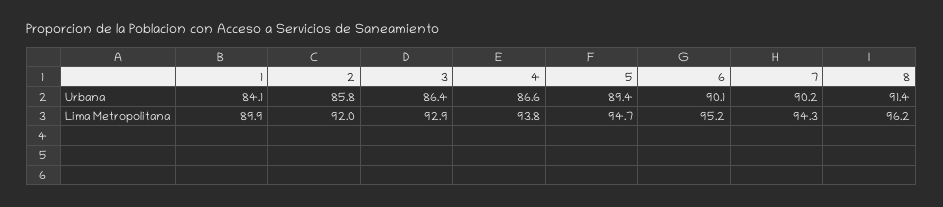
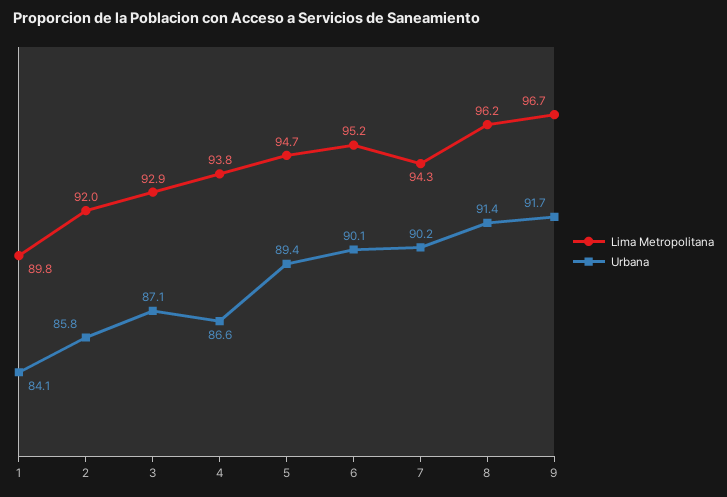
  {
    "Urbana": {
      "1": 84.1,
      "2": 85.8,
-     "3": 86.4,
+     "3": 87.1,
      "4": 86.6,
      "5": 89.4,
      "6": 90.1,
      "7": 90.2,
-     "8": 91.4
+     "8": 91.4,
+     "9": 91.7
    },
    "Lima Metropolitana": {
-     "1": 89.9,
+     "1": 89.8,
      "2": 92,
      "3": 92.9,
      "4": 93.8,
      "5": 94.7,
      "6": 95.2,
      "7": 94.3,
-     "8": 96.2
+     "8": 96.2,
+     "9": 96.7
    }
  }

